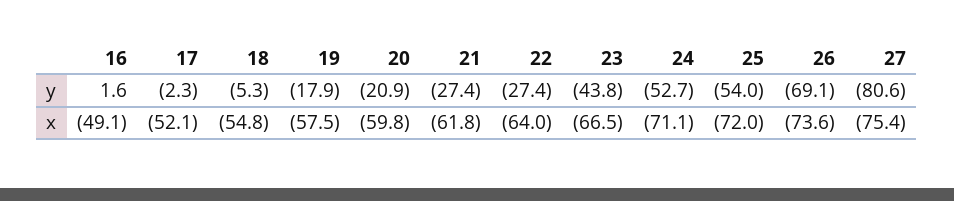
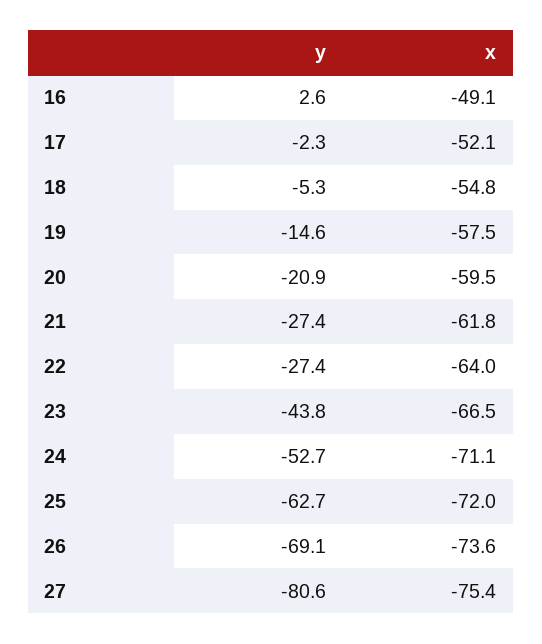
  {
    "16": {
-     "y": 1.6,
+     "y": 2.6,
      "x": -49.1
    },
    "17": {
      "y": -2.3,
      "x": -52.1
    },
    "18": {
      "y": -5.3,
      "x": -54.8
    },
    "19": {
-     "y": -17.9,
+     "y": -14.6,
      "x": -57.5
    },
    "20": {
      "y": -20.9,
-     "x": -59.8
+     "x": -59.5
    },
    "21": {
      "y": -27.4,
      "x": -61.8
    },
    "22": {
      "y": -27.4,
      "x": -64
    },
    "23": {
      "y": -43.8,
      "x": -66.5
    },
    "24": {
      "y": -52.7,
      "x": -71.1
    },
    "25": {
-     "y": -54,
+     "y": -62.7,
      "x": -72
    },
    "26": {
      "y": -69.1,
      "x": -73.6
    },
    "27": {
      "y": -80.6,
      "x": -75.4
    }
  }

